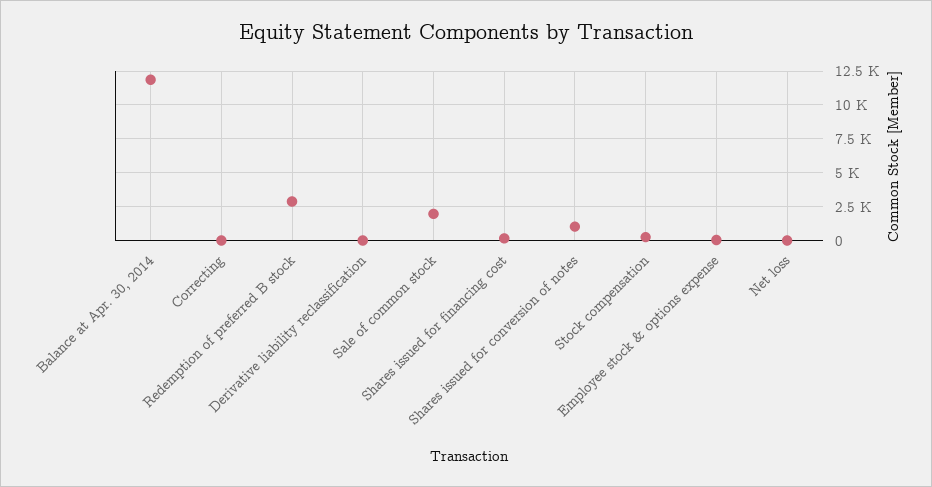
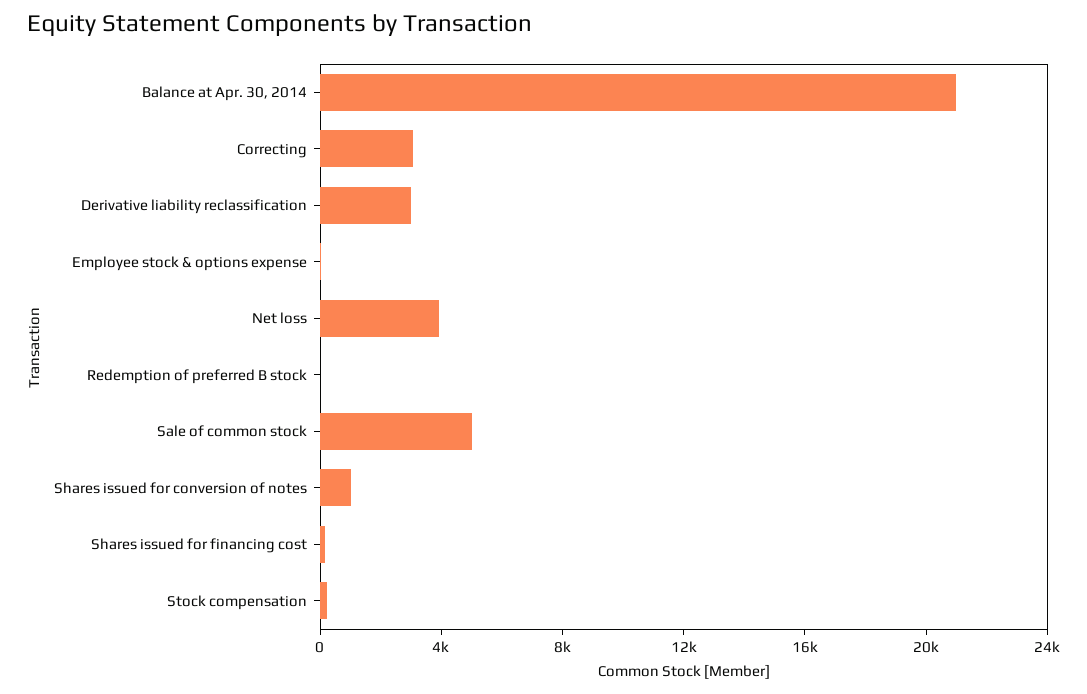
  {
-   "Balance at Apr. 30, 2014": 12000,
+   "Balance at Apr. 30, 2014": 21000,
-   "Correcting": 0,
+   "Correcting": 3000,
-   "Redemption of preferred B stock": 3000,
+   "Redemption of preferred B stock": 0,
-   "Derivative liability reclassification": 0,
+   "Derivative liability reclassification": 3000,
-   "Sale of common stock": 2000,
+   "Sale of common stock": 5000,
    "Shares issued for financing cost": 0,
    "Shares issued for conversion of notes": 1000,
    "Stock compensation": 0,
    "Employee stock & options expense": 0,
-   "Net loss": 0
+   "Net loss": 4000
  }

